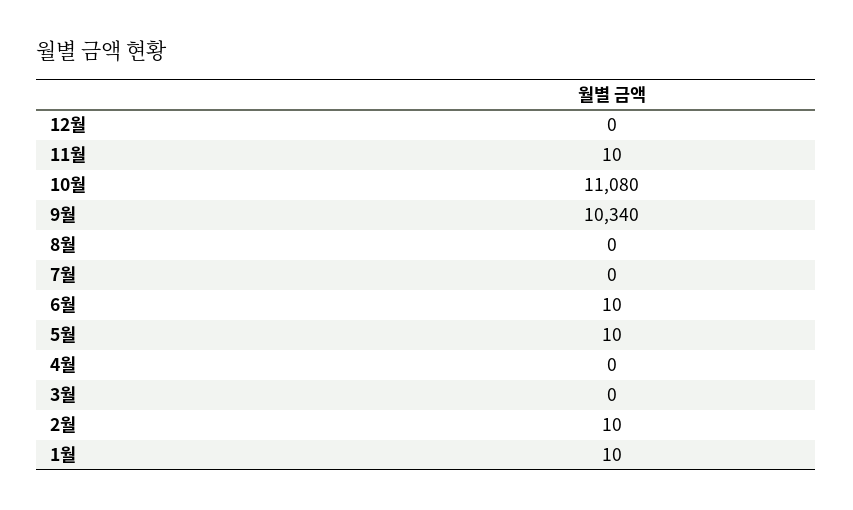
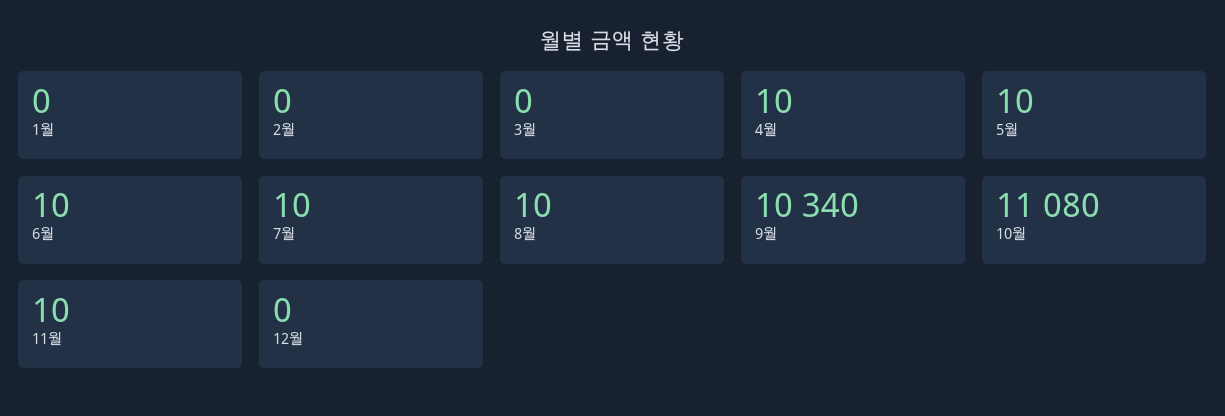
  {
    "12월": 0,
    "11월": 10,
    "10월": 11080,
    "9월": 10340,
-   "8월": 0,
+   "8월": 10,
-   "7월": 0,
+   "7월": 10,
    "6월": 10,
    "5월": 10,
-   "4월": 0,
+   "4월": 10,
    "3월": 0,
-   "2월": 10,
+   "2월": 0,
-   "1월": 10
+   "1월": 0
  }

